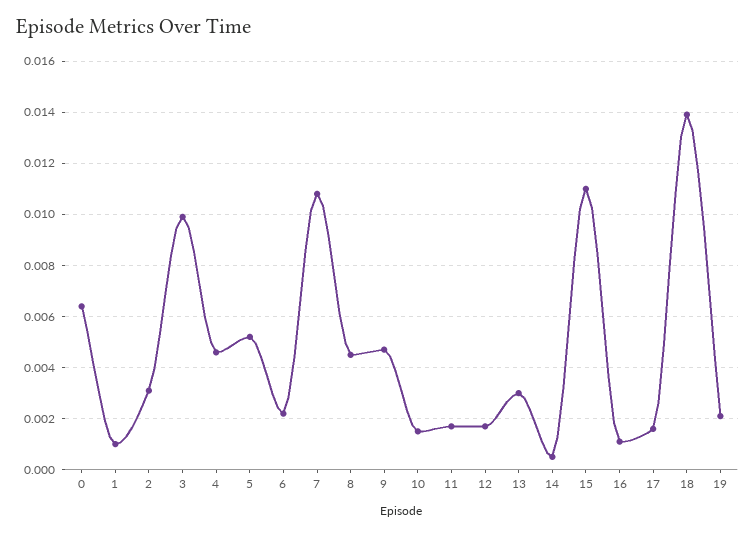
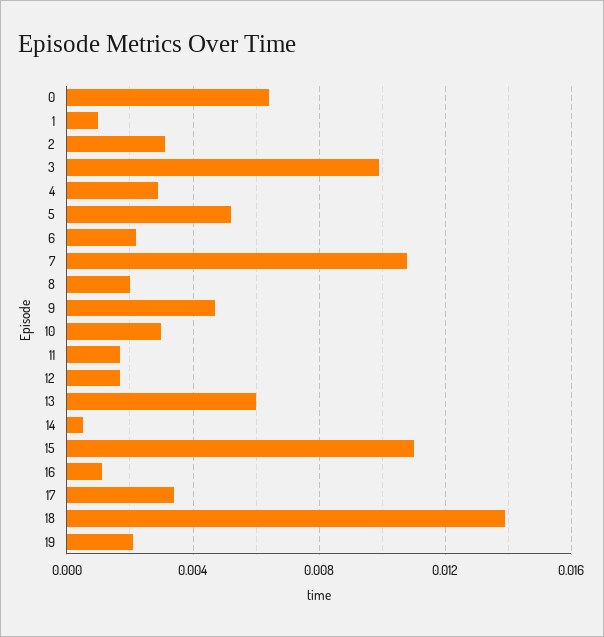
  {
    "0": 0.0065,
    "1": 0.001,
    "2": 0.003,
    "3": 0.01,
-   "4": 0.0045,
+   "4": 0.003,
    "5": 0.005,
    "6": 0.002,
    "7": 0.011,
-   "8": 0.0045,
+   "8": 0.002,
    "9": 0.0045,
-   "10": 0.0015,
+   "10": 0.003,
    "11": 0.0015,
    "12": 0.0015,
-   "13": 0.003,
+   "13": 0.006,
    "14": 0.0005,
    "15": 0.011,
    "16": 0.001,
-   "17": 0.0015,
+   "17": 0.0035,
    "18": 0.014,
    "19": 0.002
  }

